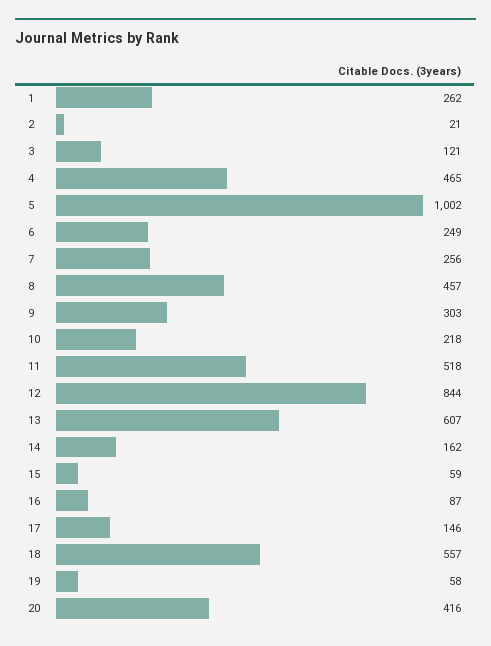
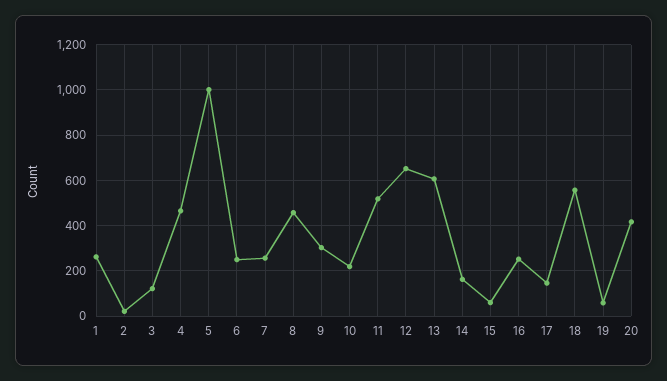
  {
    "1": 262,
    "2": 21,
    "3": 121,
    "4": 465,
    "5": 1002,
    "6": 249,
    "7": 256,
    "8": 457,
    "9": 303,
    "10": 218,
    "11": 518,
-   "12": 844,
+   "12": 650,
    "13": 607,
    "14": 162,
    "15": 59,
-   "16": 87,
+   "16": 250,
    "17": 146,
    "18": 557,
    "19": 58,
    "20": 416
  }

